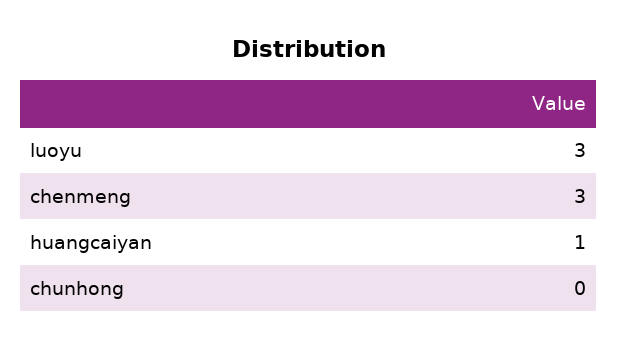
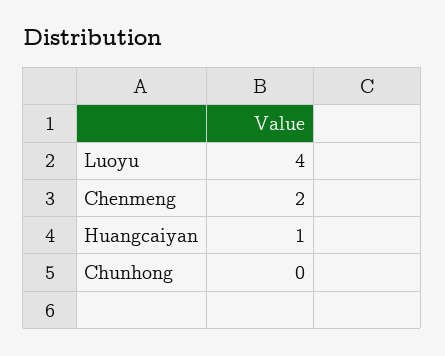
  {
-   "luoyu": 3,
+   "luoyu": 4,
-   "chenmeng": 3,
+   "chenmeng": 2,
    "huangcaiyan": 1,
    "chunhong": 0
  }

